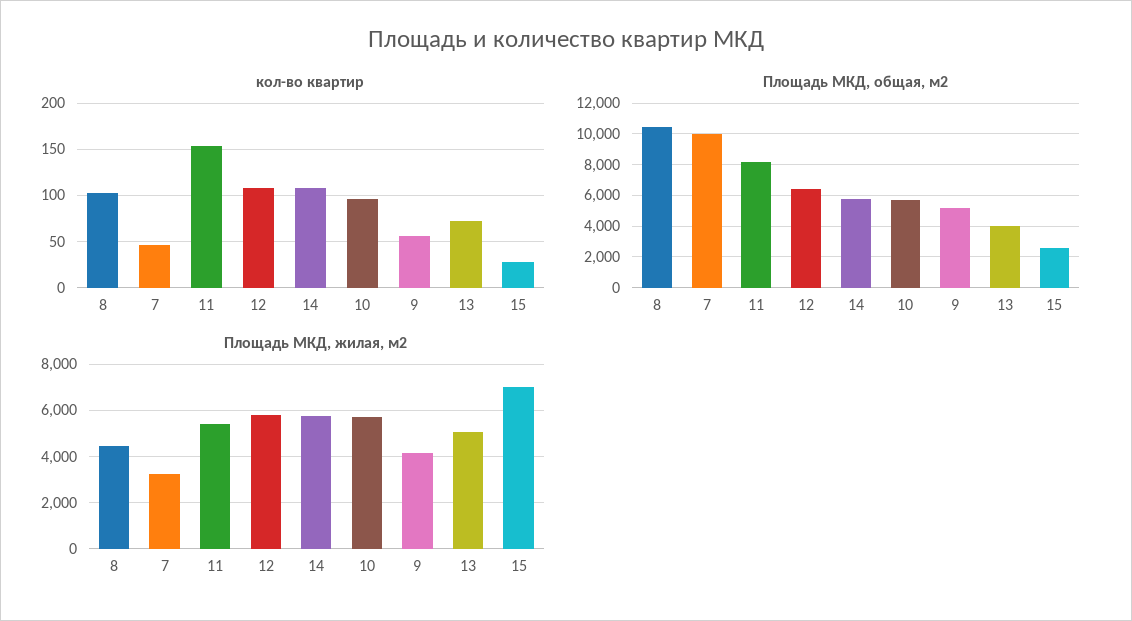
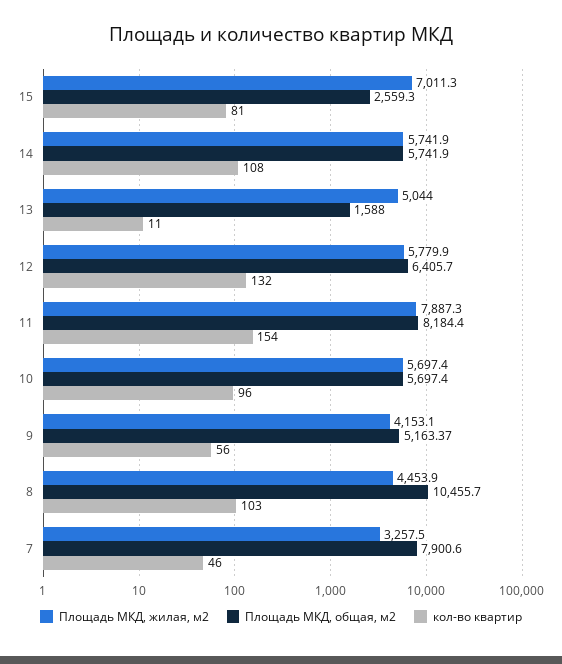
  {
    "кол-во квартир": {
      "8": 103,
      "7": 46,
      "11": 154,
-     "12": 110,
+     "12": 132,
      "14": 108,
      "10": 96,
      "9": 56,
-     "13": 70,
+     "13": 11,
-     "15": 30
+     "15": 81
    },
    "Площадь МКД, общая, м2": {
      "8": 10455.7,
-     "7": 10000,
+     "7": 7900.6,
      "11": 8184.4,
      "12": 6405.7,
      "14": 5741.9,
      "10": 5697.4,
      "9": 5163.37,
-     "13": 4000,
+     "13": 1588,
      "15": 2559.3
    },
    "Площадь МКД, жилая, м2": {
      "8": 4453.9,
      "7": 3257.5,
-     "11": 5500,
+     "11": 7887.3,
      "12": 5779.9,
      "14": 5741.9,
      "10": 5697.4,
      "9": 4153.1,
      "13": 5044,
      "15": 7011.3
    }
  }

